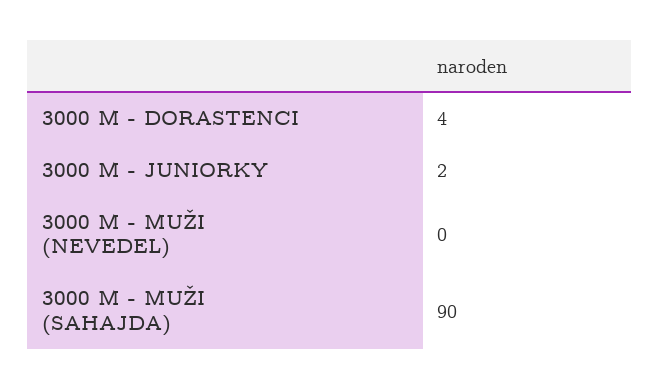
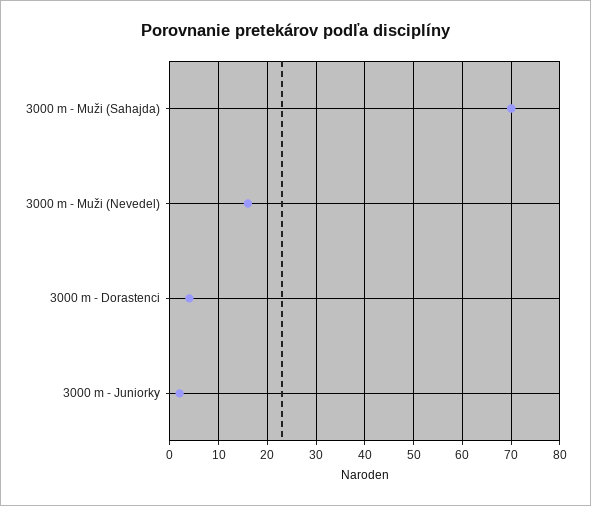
  {
    "3000 M - DORASTENCI": 4,
    "3000 M - JUNIORKY": 2,
-   "3000 M - MUŽI (NEVEDEL)": 0,
+   "3000 M - MUŽI (NEVEDEL)": 15,
-   "3000 M - MUŽI (SAHAJDA)": 90
+   "3000 M - MUŽI (SAHAJDA)": 70
  }

